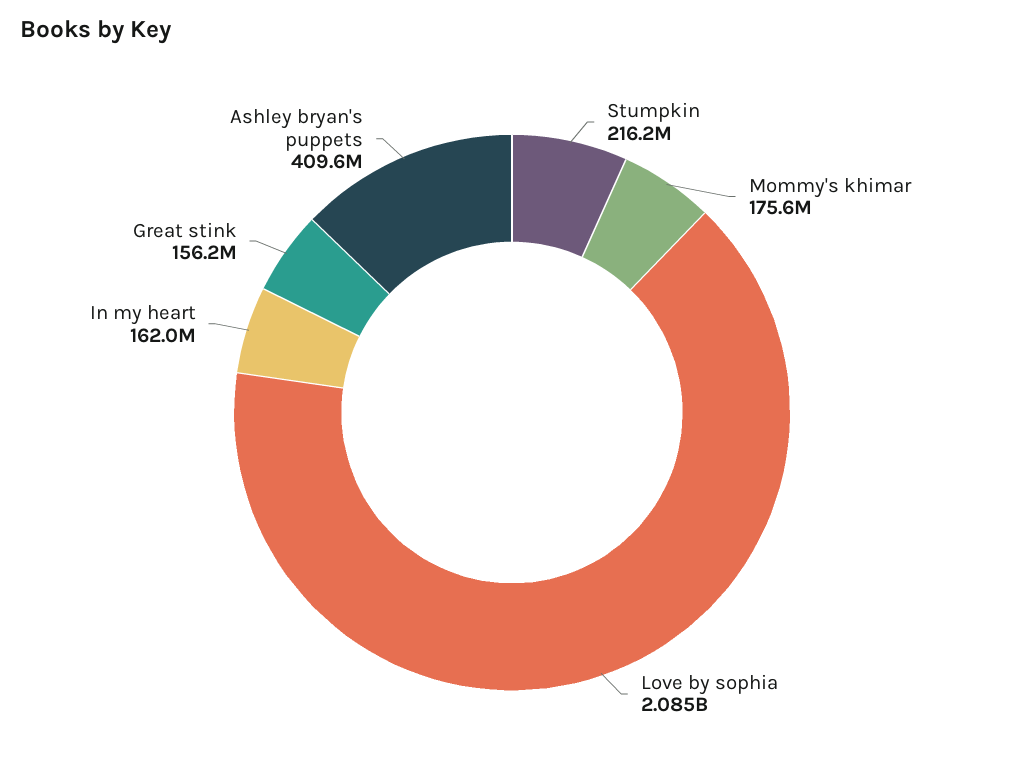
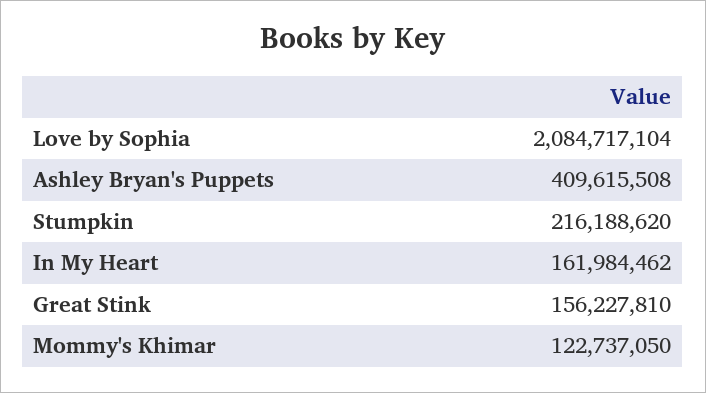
  {
    "Stumpkin": 216188620,
-   "Mommy's khimar": 175600000,
+   "Mommy's khimar": 122737050,
    "Love by sophia": 2084717104,
    "In my heart": 161984462,
    "Great stink": 156227810,
    "Ashley bryan's puppets": 409615508
  }

